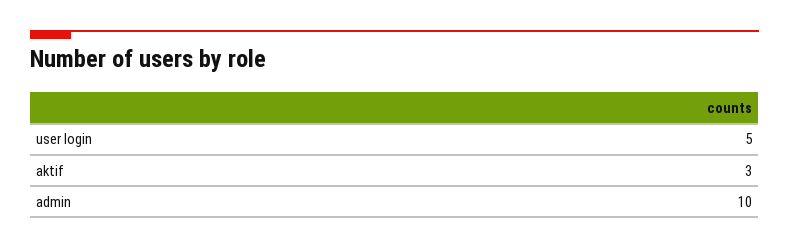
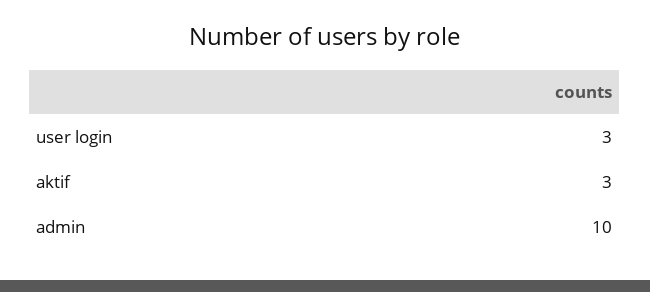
  {
-   "user login": 5,
+   "user login": 3,
    "aktif": 3,
    "admin": 10
  }

